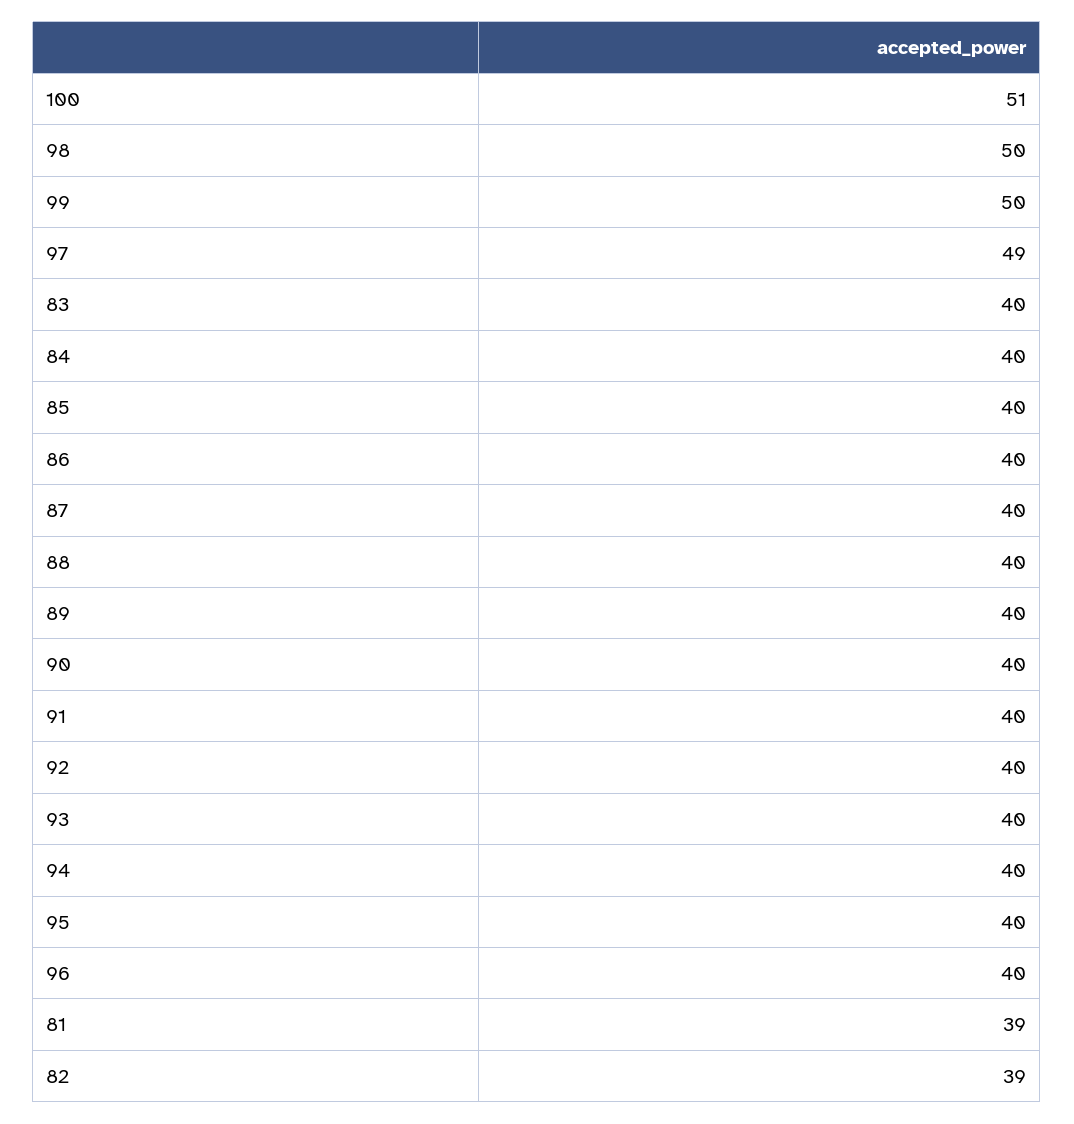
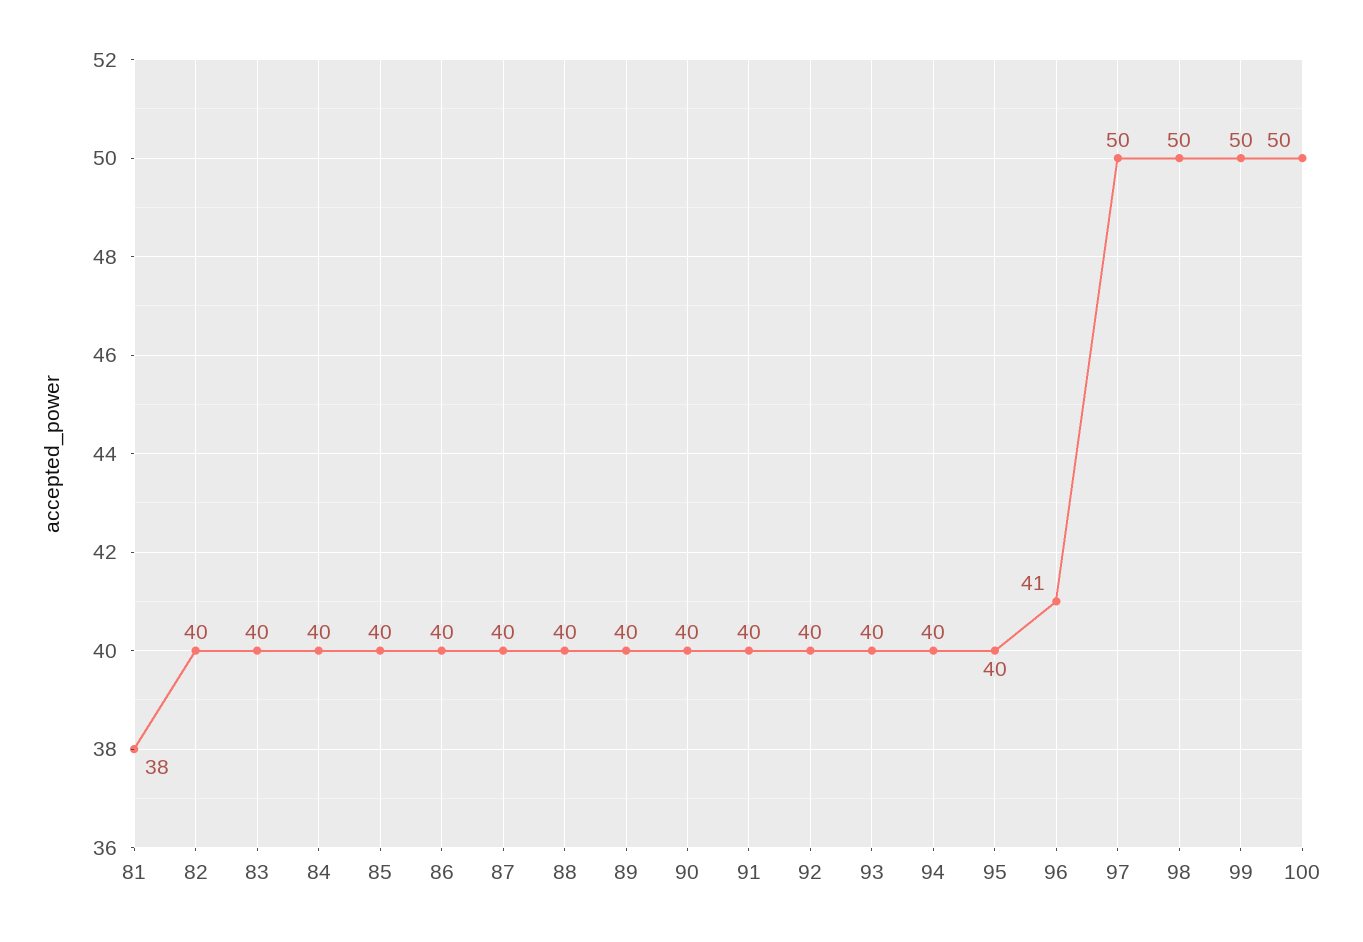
  {
-   "100": 51,
+   "100": 50,
    "98": 50,
    "99": 50,
-   "97": 49,
+   "97": 50,
    "83": 40,
    "84": 40,
    "85": 40,
    "86": 40,
    "87": 40,
    "88": 40,
    "89": 40,
    "90": 40,
    "91": 40,
    "92": 40,
    "93": 40,
    "94": 40,
    "95": 40,
-   "96": 40,
+   "96": 41,
-   "81": 39,
+   "81": 38,
-   "82": 39
+   "82": 40
  }

